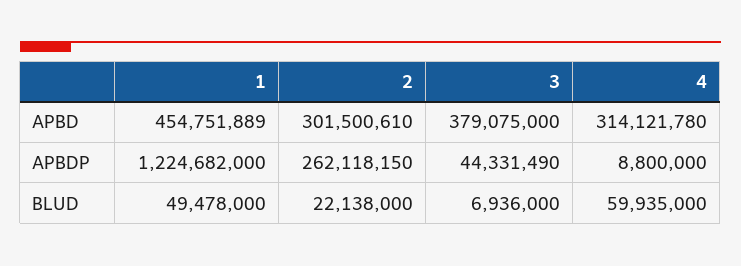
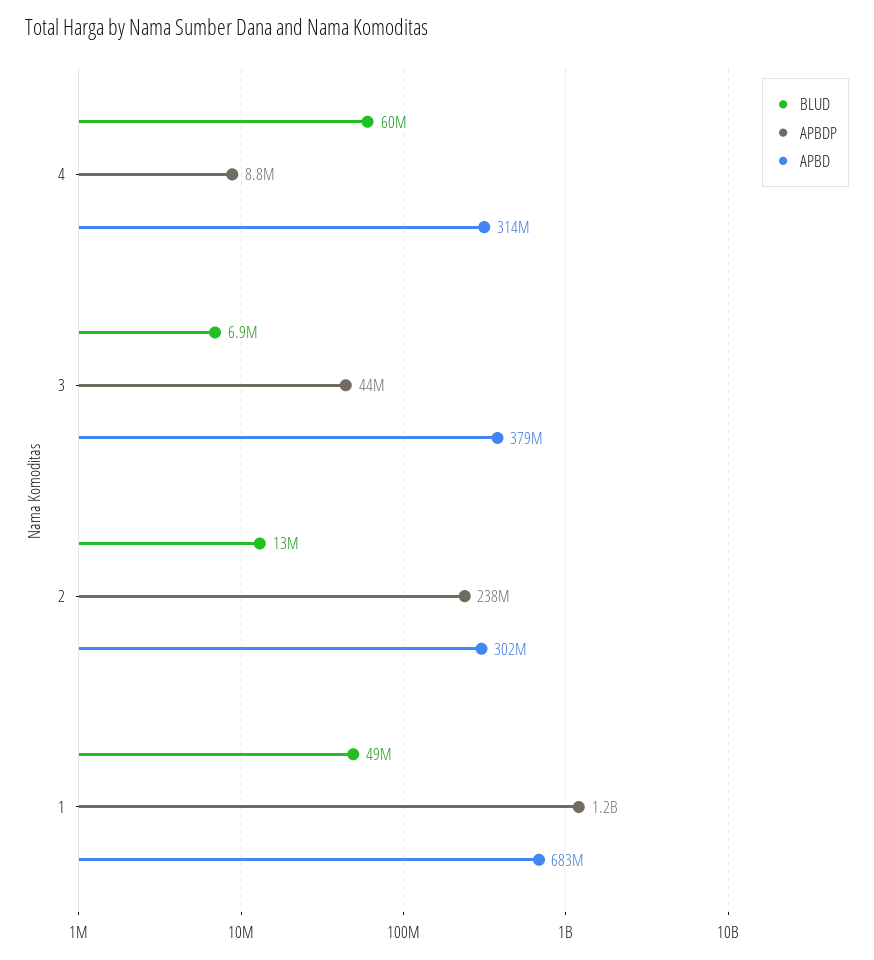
  {
    "APBD": {
-     "1": 454751889,
+     "1": 683000000,
      "2": 301500610,
      "3": 379075000,
      "4": 314121780
    },
    "APBDP": {
      "1": 1224682000,
-     "2": 262118150,
+     "2": 238000000,
      "3": 44331490,
      "4": 8800000
    },
    "BLUD": {
      "1": 49478000,
-     "2": 22138000,
+     "2": 13000000,
      "3": 6936000,
      "4": 59935000
    }
  }

